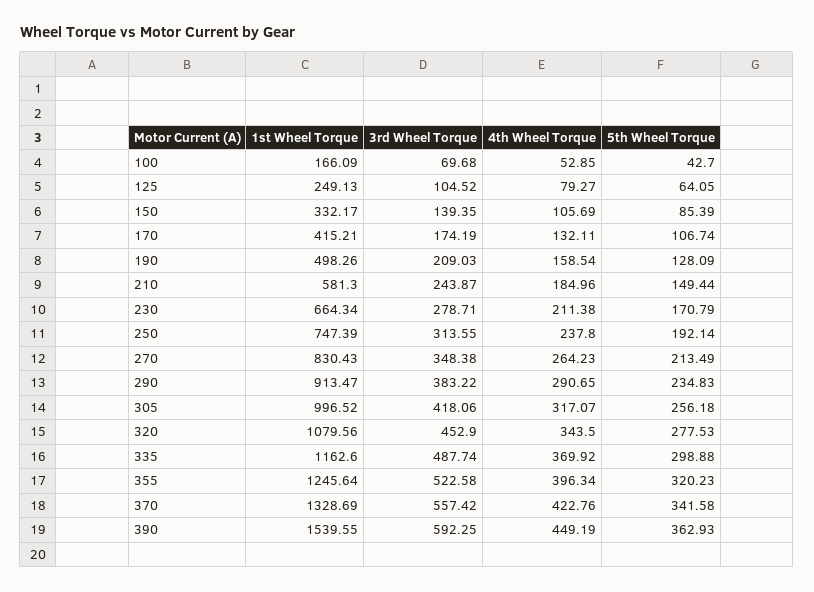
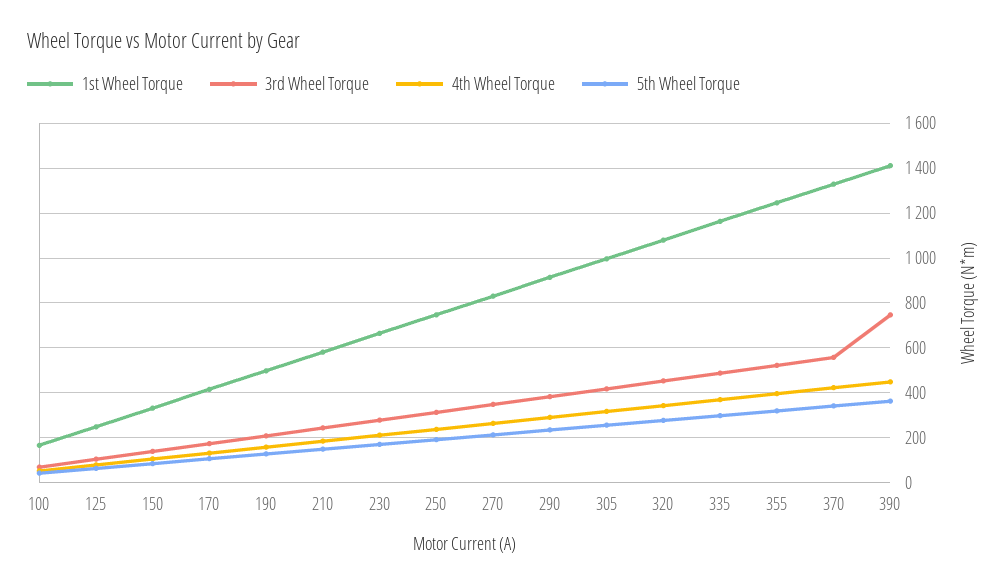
  {
    "1st Wheel Torque": {
      "100": 166.09,
      "125": 249.13,
      "150": 332.17,
      "170": 415.21,
      "190": 498.26,
      "210": 581.3,
      "230": 664.34,
      "250": 747.39,
      "270": 830.43,
      "290": 913.47,
      "305": 996.52,
      "320": 1079.56,
      "335": 1162.6,
      "355": 1245.64,
      "370": 1328.69,
-     "390": 1539.55
+     "390": 1400
    },
    "3rd Wheel Torque": {
      "100": 69.68,
      "125": 104.52,
      "150": 139.35,
      "170": 174.19,
      "190": 209.03,
      "210": 243.87,
      "230": 278.71,
      "250": 313.55,
      "270": 348.38,
      "290": 383.22,
      "305": 418.06,
      "320": 452.9,
      "335": 487.74,
      "355": 522.58,
      "370": 557.42,
-     "390": 592.25
+     "390": 750
    },
    "4th Wheel Torque": {
      "100": 52.85,
      "125": 79.27,
      "150": 105.69,
      "170": 132.11,
      "190": 158.54,
      "210": 184.96,
      "230": 211.38,
      "250": 237.8,
      "270": 264.23,
      "290": 290.65,
      "305": 317.07,
      "320": 343.5,
      "335": 369.92,
      "355": 396.34,
      "370": 422.76,
      "390": 449.19
    },
    "5th Wheel Torque": {
      "100": 42.7,
      "125": 64.05,
      "150": 85.39,
      "170": 106.74,
      "190": 128.09,
      "210": 149.44,
      "230": 170.79,
      "250": 192.14,
      "270": 213.49,
      "290": 234.83,
      "305": 256.18,
      "320": 277.53,
      "335": 298.88,
      "355": 320.23,
      "370": 341.58,
      "390": 362.93
    }
  }

